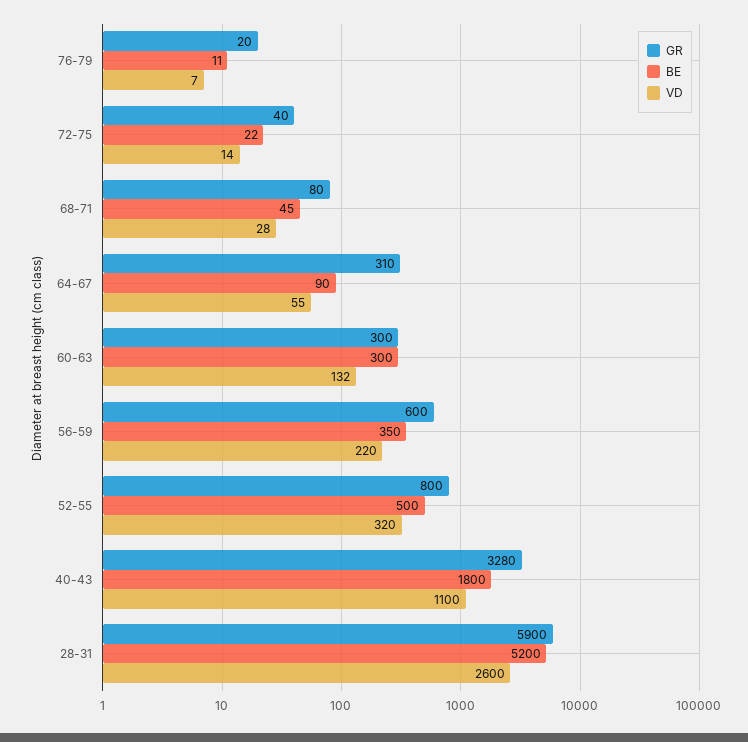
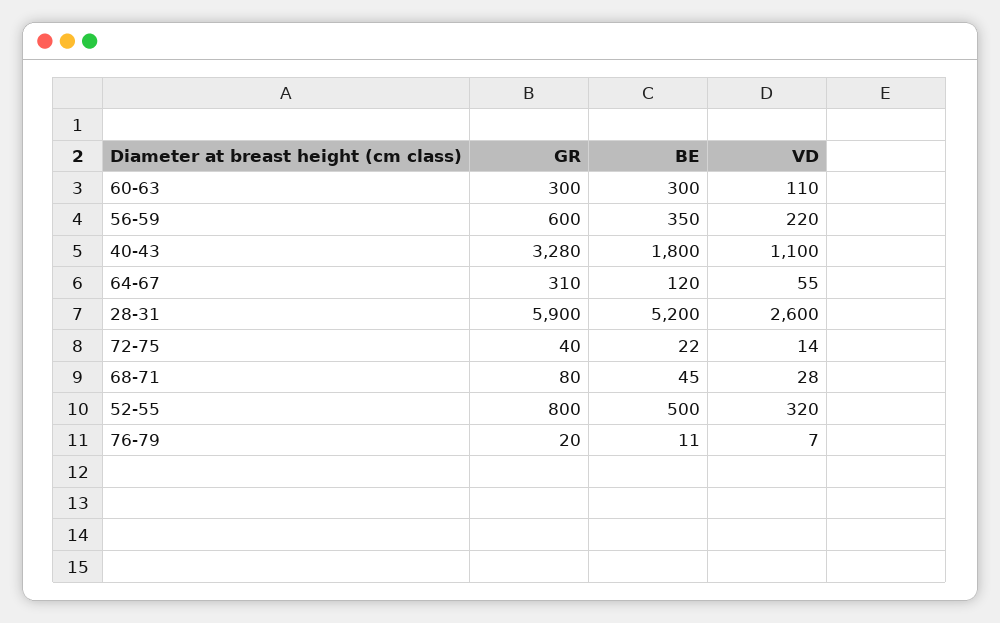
  {
    "GR": {
      "76-79": 20,
      "72-75": 40,
      "68-71": 80,
      "64-67": 310,
      "60-63": 300,
      "56-59": 600,
      "52-55": 800,
      "40-43": 3280,
      "28-31": 5900
    },
    "BE": {
      "76-79": 11,
      "72-75": 22,
      "68-71": 45,
-     "64-67": 90,
+     "64-67": 120,
      "60-63": 300,
      "56-59": 350,
      "52-55": 500,
      "40-43": 1800,
      "28-31": 5200
    },
    "VD": {
      "76-79": 7,
      "72-75": 14,
      "68-71": 28,
      "64-67": 55,
-     "60-63": 132,
+     "60-63": 110,
      "56-59": 220,
      "52-55": 320,
      "40-43": 1100,
      "28-31": 2600
    }
  }

